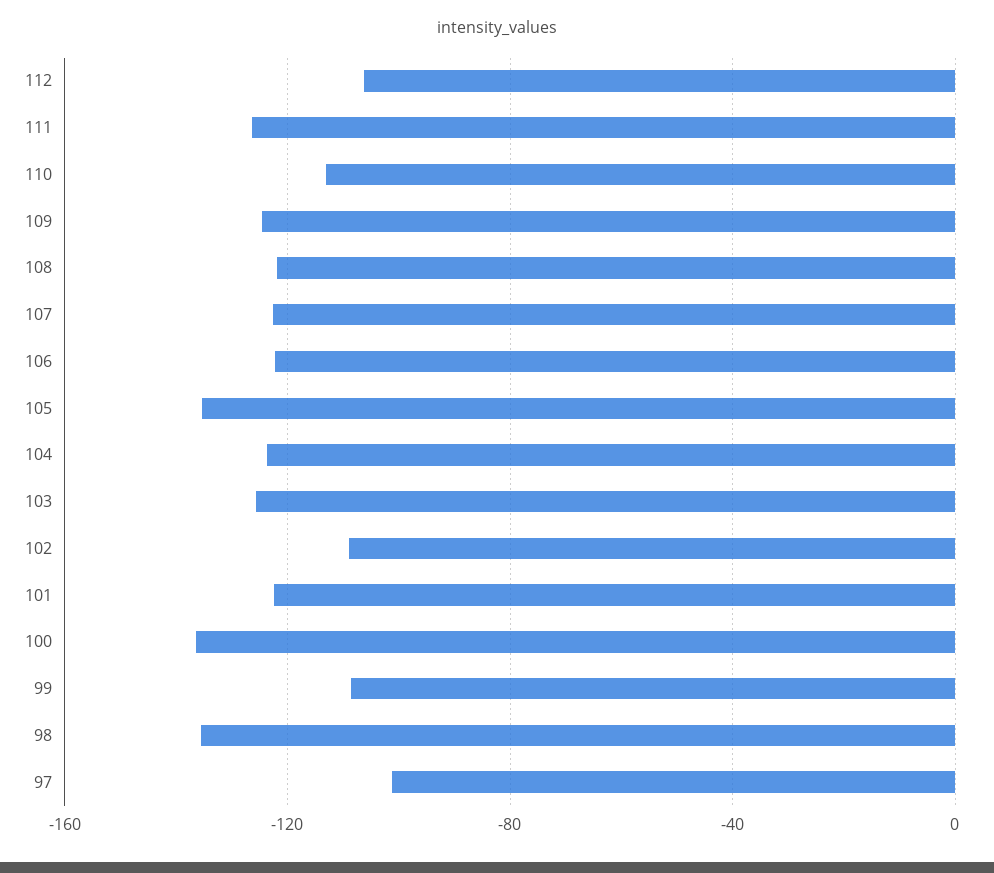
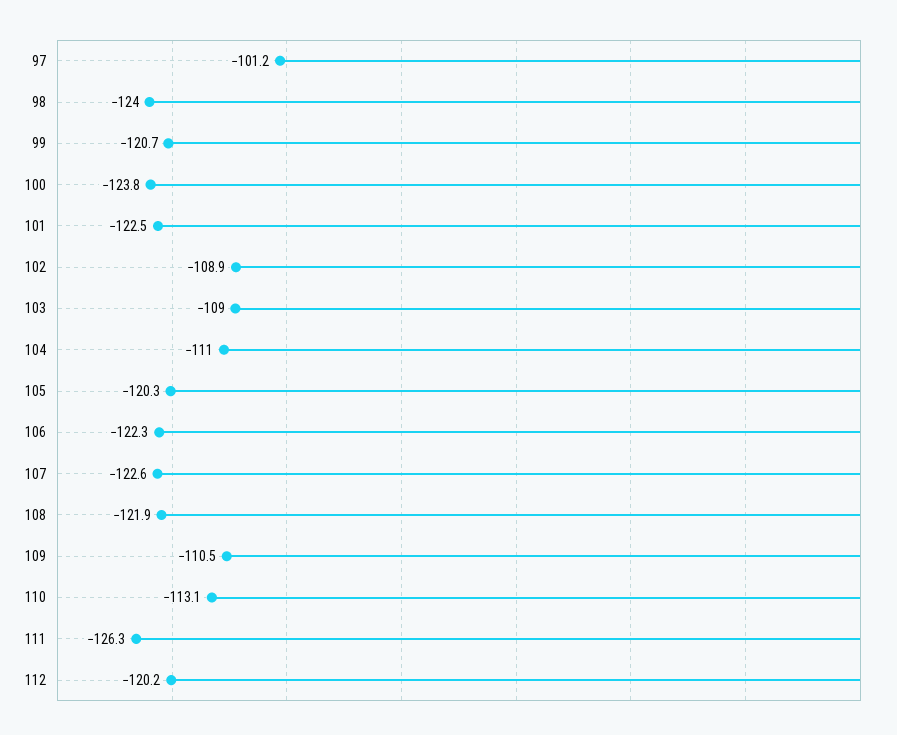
  {
-   "112": -105,
+   "112": -120.2,
    "111": -126.3,
    "110": -113.1,
-   "109": -125,
+   "109": -110.5,
    "108": -121.9,
    "107": -122.6,
    "106": -122.3,
-   "105": -135,
+   "105": -120.3,
-   "104": -125,
+   "104": -111,
-   "103": -125,
+   "103": -109,
    "102": -108.9,
    "101": -122.5,
-   "100": -135,
+   "100": -123.8,
-   "99": -110,
+   "99": -120.7,
-   "98": -135,
+   "98": -124,
    "97": -101.2
  }

